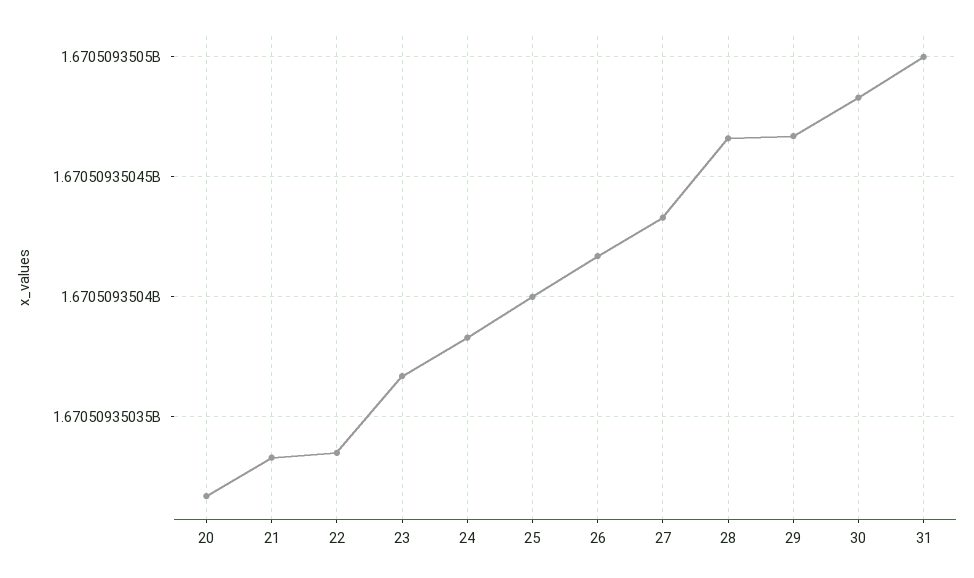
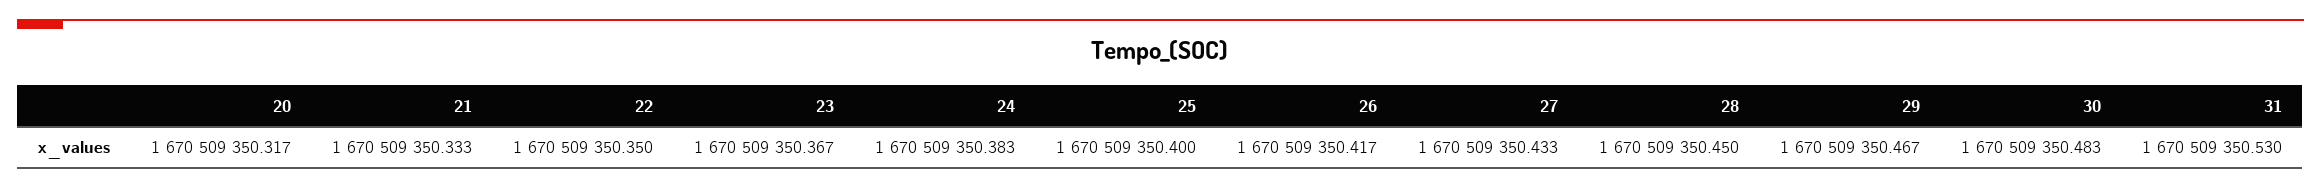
  {
    "20": 1670509350.317,
    "21": 1670509350.333,
-   "22": 1670509350.335,
+   "22": 1670509350.35,
    "23": 1670509350.367,
    "24": 1670509350.383,
    "25": 1670509350.4,
    "26": 1670509350.417,
    "27": 1670509350.433,
-   "28": 1670509350.465,
+   "28": 1670509350.45,
    "29": 1670509350.467,
    "30": 1670509350.483,
-   "31": 1670509350.5
+   "31": 1670509350.53
  }

